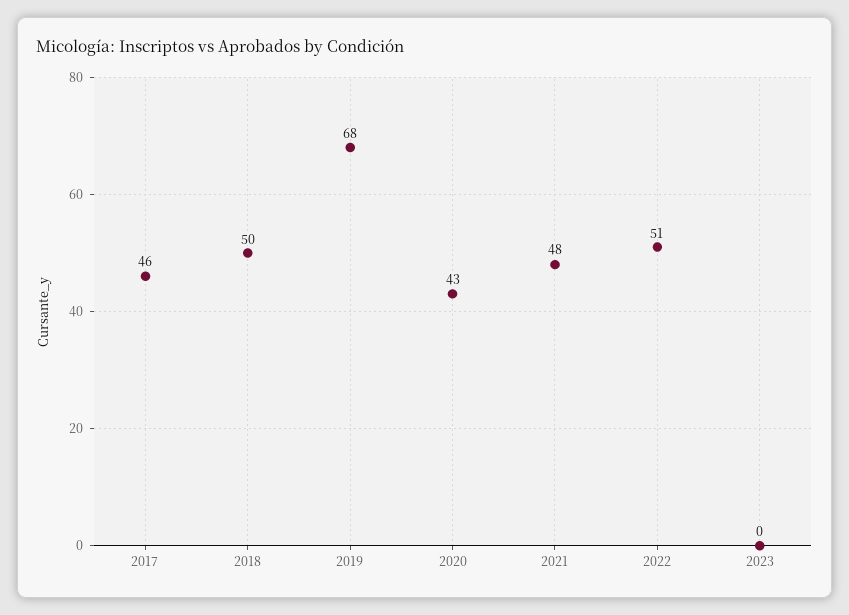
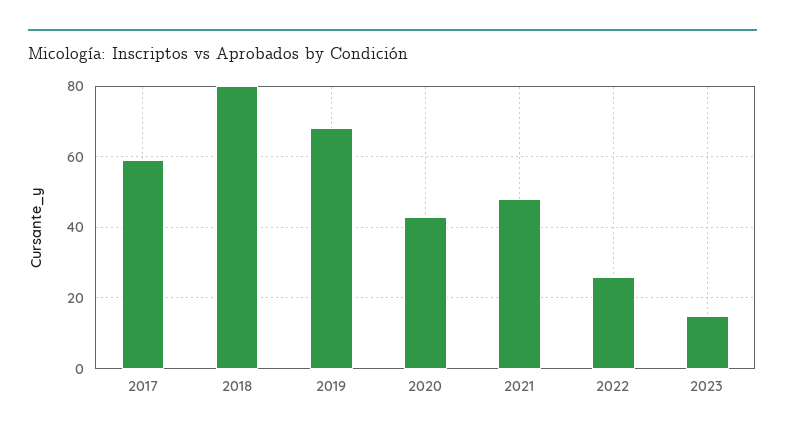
  {
-   "2017": 46,
+   "2017": 60,
-   "2018": 50,
+   "2018": 80,
    "2019": 68,
    "2020": 43,
    "2021": 48,
-   "2022": 51,
+   "2022": 25,
-   "2023": 0
+   "2023": 15
  }

